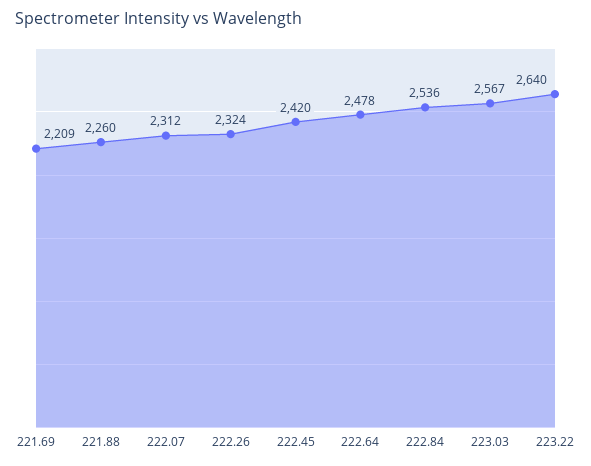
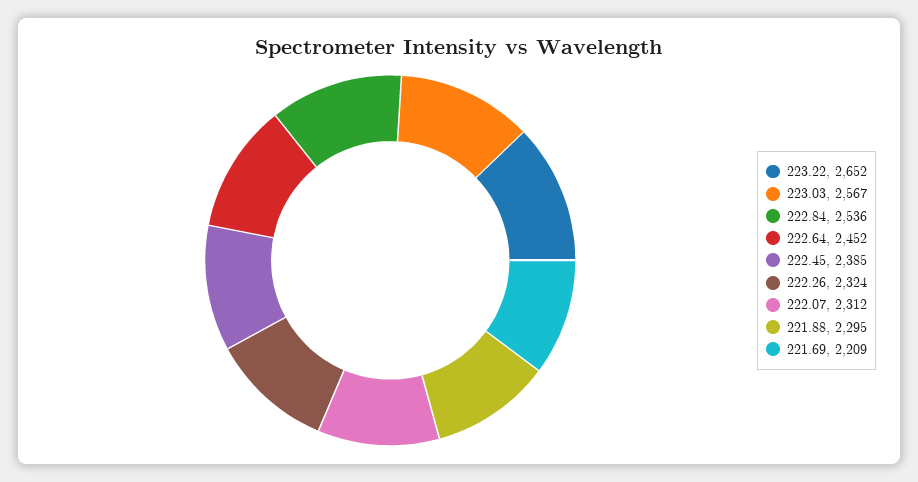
  {
    "221.69": 2209,
-   "221.88": 2260,
+   "221.88": 2295,
    "222.07": 2312,
    "222.26": 2324,
-   "222.45": 2420,
+   "222.45": 2385,
-   "222.64": 2478,
+   "222.64": 2452,
    "222.84": 2536,
    "223.03": 2567,
-   "223.22": 2640
+   "223.22": 2652
  }

